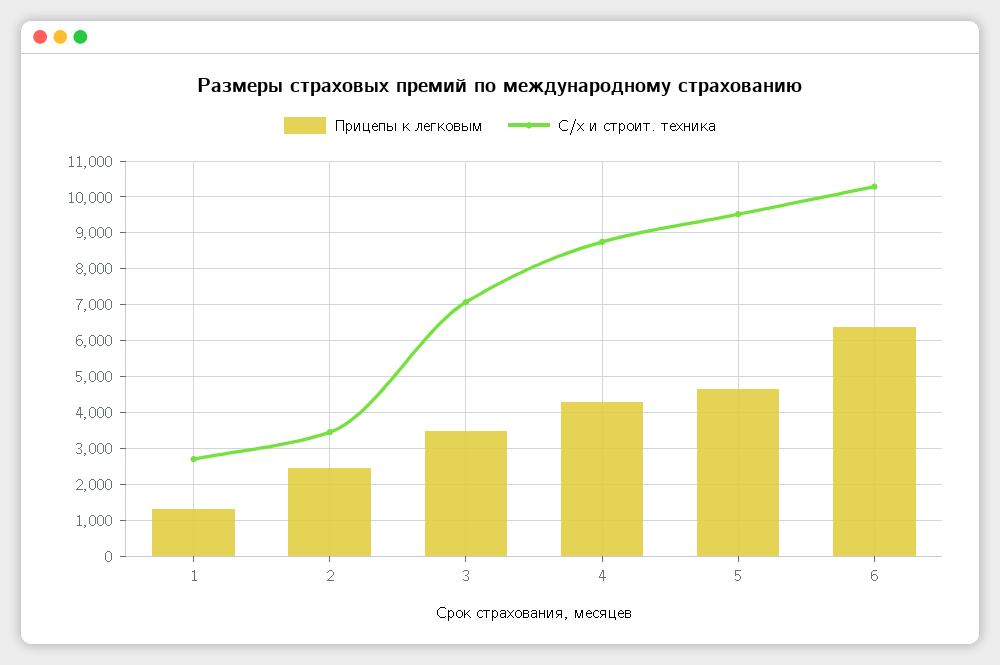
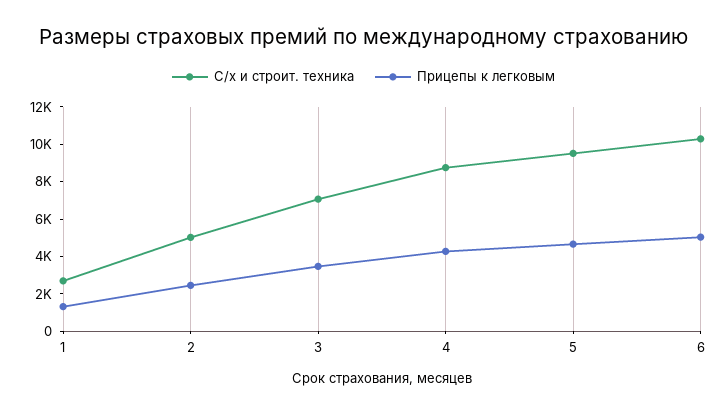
  {
    "Прицепы к легковым": {
      "1": 1400,
      "2": 2400,
      "3": 3400,
      "4": 4200,
      "5": 4600,
-     "6": 6400
+     "6": 5000
    },
    "С/х и строит. техника": {
      "1": 2800,
-     "2": 3400,
+     "2": 5000,
      "3": 7000,
      "4": 8800,
      "5": 9600,
      "6": 10200
    }
  }

